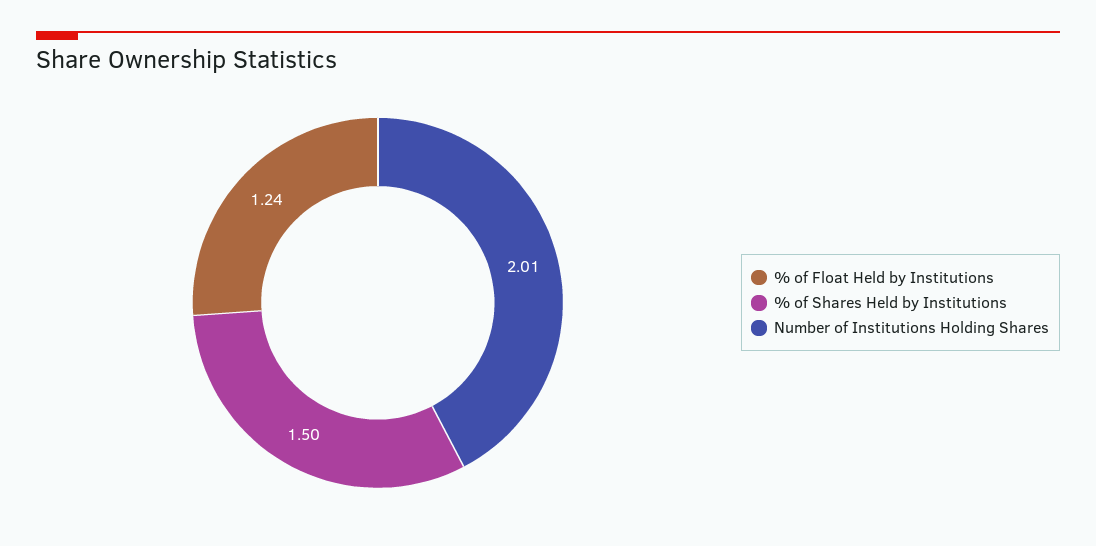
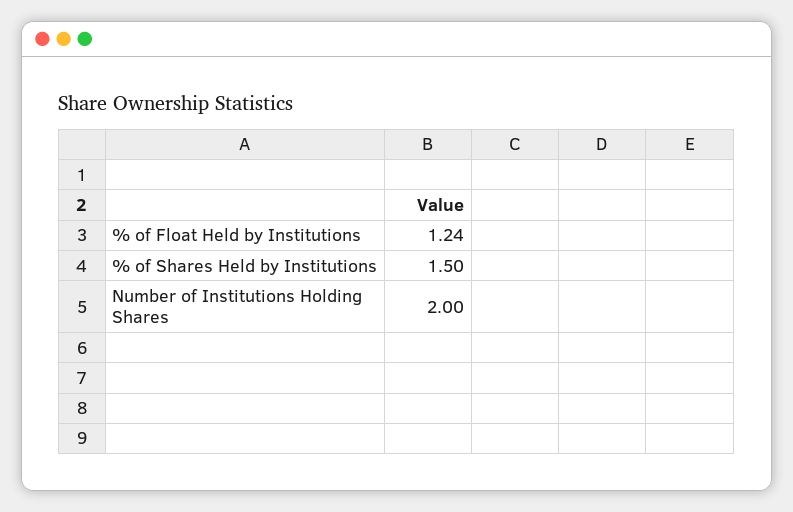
  {
    "% of Float Held by Institutions": 1.24,
    "% of Shares Held by Institutions": 1.5,
-   "Number of Institutions Holding Shares": 2.01
+   "Number of Institutions Holding Shares": 2
  }

